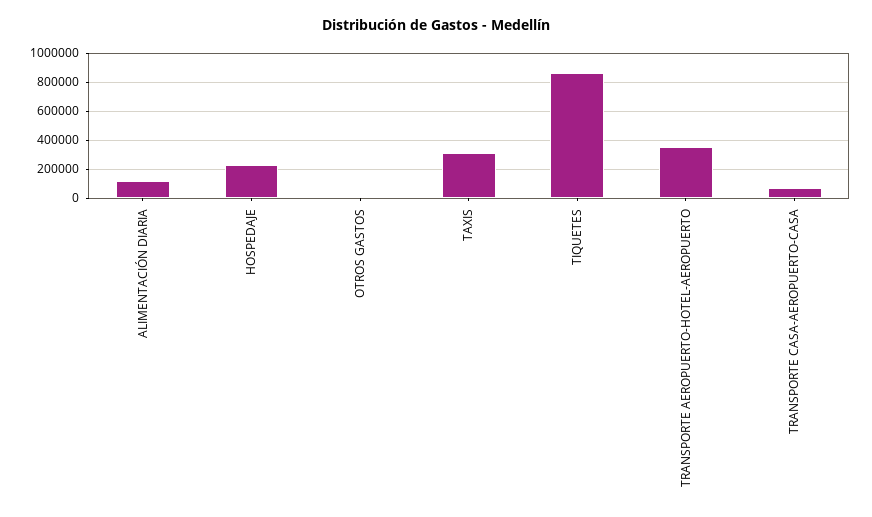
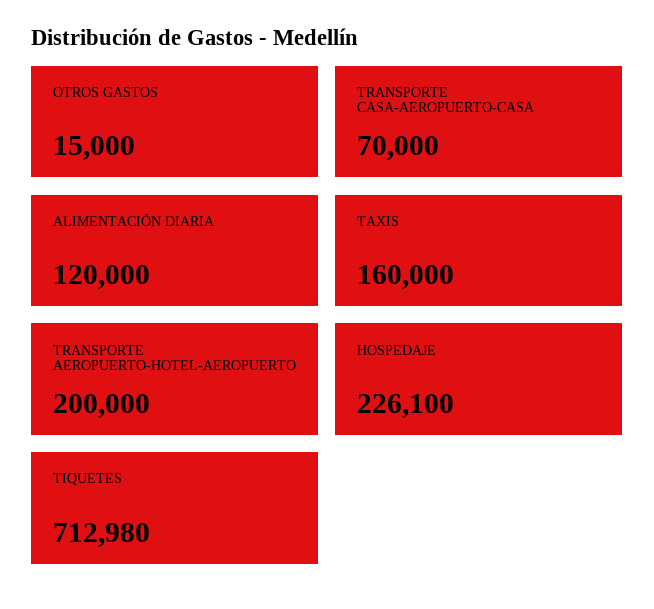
  {
    "ALIMENTACIÓN DIARIA": 120000,
    "HOSPEDAJE": 226100,
    "OTROS GASTOS": 15000,
-   "TAXIS": 300000,
+   "TAXIS": 160000,
-   "TIQUETES": 850000,
+   "TIQUETES": 712980,
-   "TRANSPORTE AEROPUERTO-HOTEL-AEROPUERTO": 350000,
+   "TRANSPORTE AEROPUERTO-HOTEL-AEROPUERTO": 200000,
    "TRANSPORTE CASA-AEROPUERTO-CASA": 70000
  }

